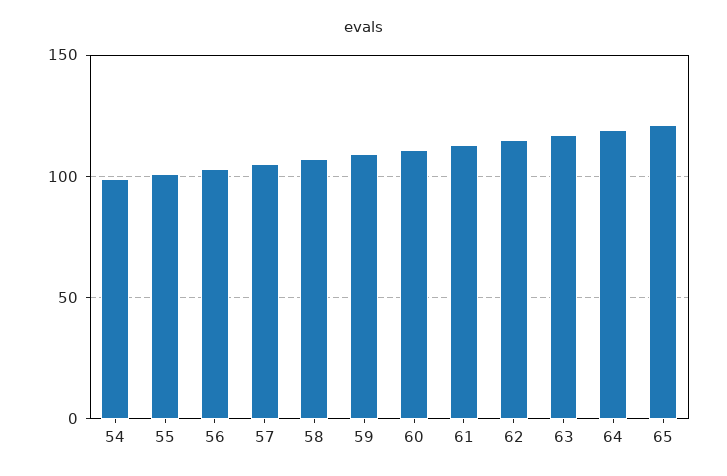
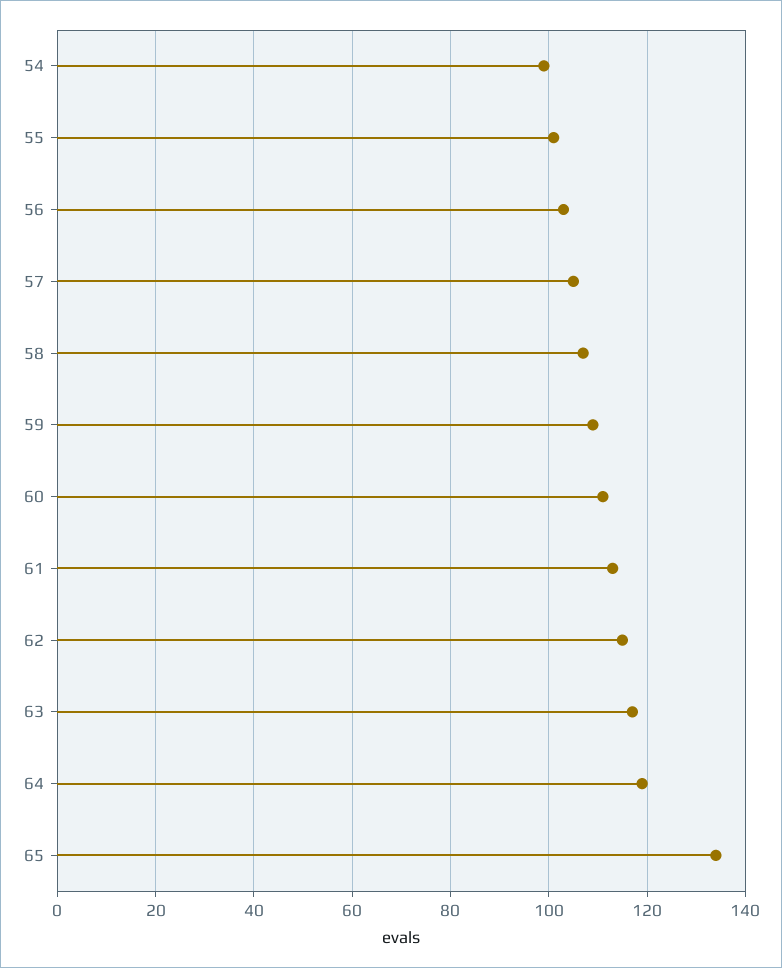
  {
    "54": 100,
    "55": 100,
    "56": 105,
    "57": 105,
    "58": 105,
    "59": 110,
    "60": 110,
    "61": 115,
    "62": 115,
    "63": 115,
    "64": 120,
-   "65": 120
+   "65": 135
  }

